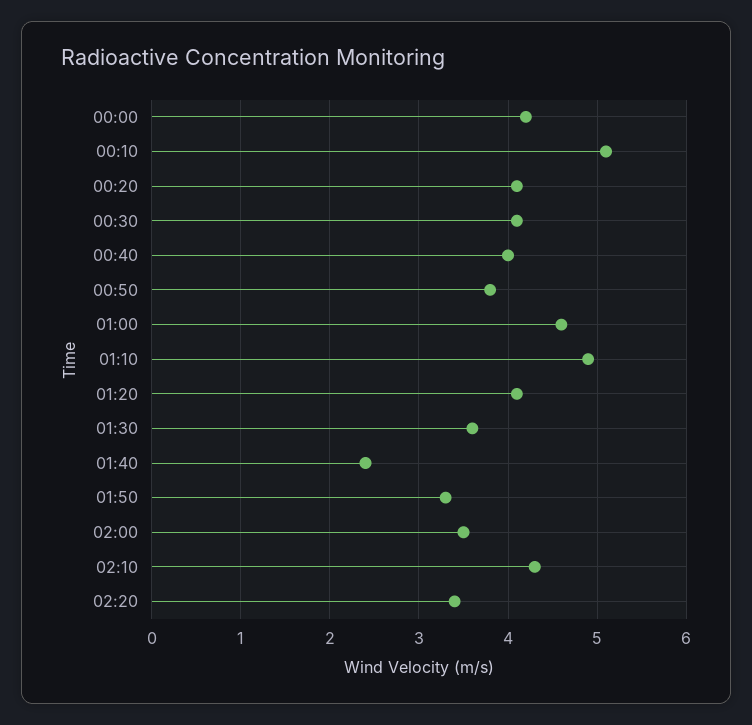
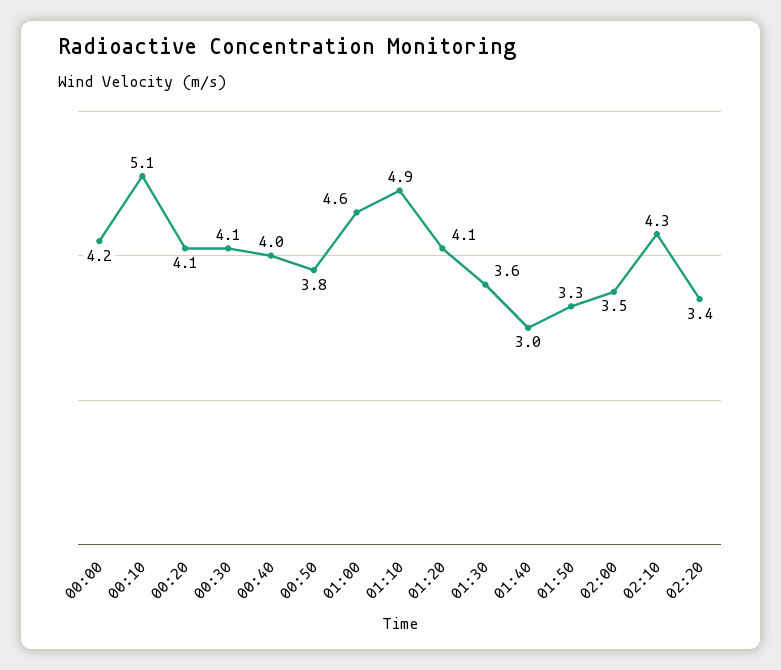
  {
    "00:00": 4.2,
    "00:10": 5.1,
    "00:20": 4.1,
    "00:30": 4.1,
    "00:40": 4,
    "00:50": 3.8,
    "01:00": 4.6,
    "01:10": 4.9,
    "01:20": 4.1,
    "01:30": 3.6,
-   "01:40": 2.4,
+   "01:40": 3,
    "01:50": 3.3,
    "02:00": 3.5,
    "02:10": 4.3,
    "02:20": 3.4
  }

